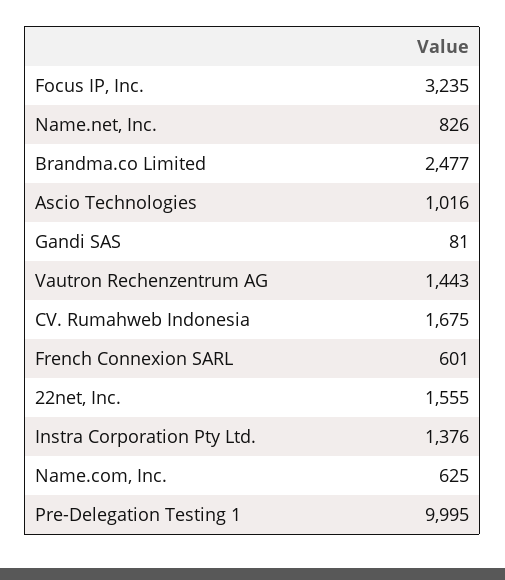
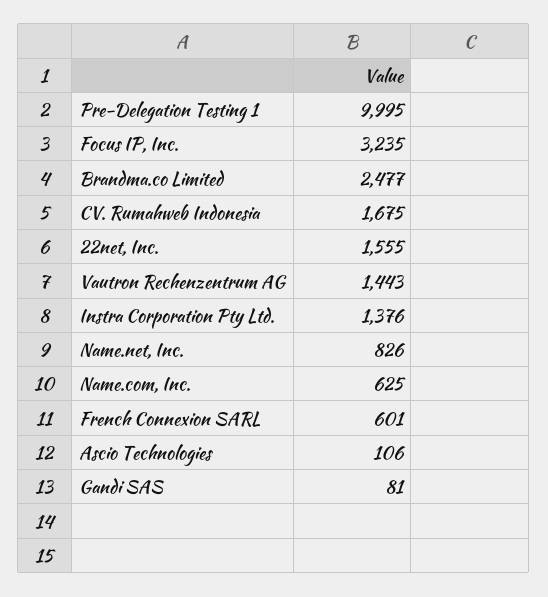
  {
    "Focus IP, Inc.": 3235,
    "Name.net, Inc.": 826,
    "Brandma.co Limited": 2477,
-   "Ascio Technologies": 1016,
+   "Ascio Technologies": 106,
    "Gandi SAS": 81,
    "Vautron Rechenzentrum AG": 1443,
    "CV. Rumahweb Indonesia": 1675,
    "French Connexion SARL": 601,
    "22net, Inc.": 1555,
    "Instra Corporation Pty Ltd.": 1376,
    "Name.com, Inc.": 625,
    "Pre-Delegation Testing 1": 9995
  }

